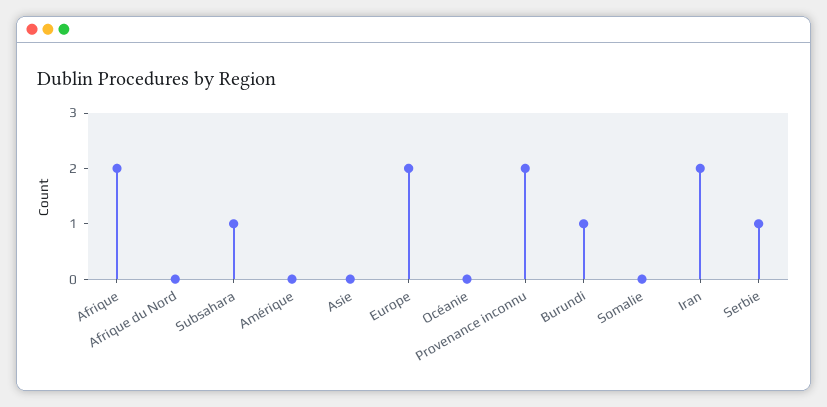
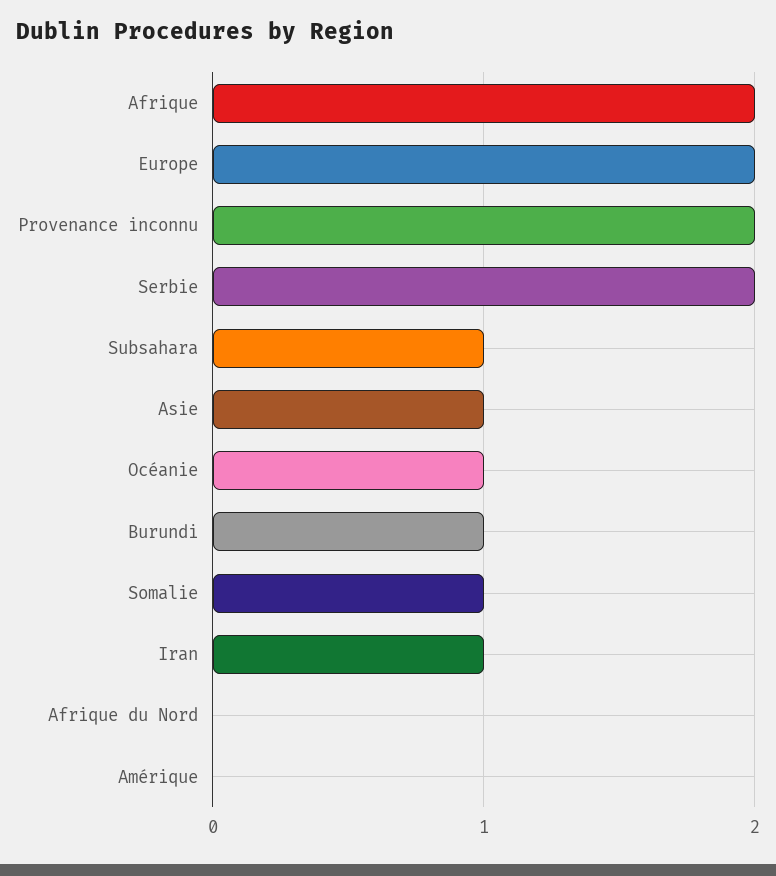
  {
    "Afrique": 2,
    "Afrique du Nord": 0,
    "Subsahara": 1,
    "Amérique": 0,
-   "Asie": 0,
+   "Asie": 1,
    "Europe": 2,
-   "Océanie": 0,
+   "Océanie": 1,
    "Provenance inconnu": 2,
    "Burundi": 1,
-   "Somalie": 0,
+   "Somalie": 1,
-   "Iran": 2,
+   "Iran": 1,
-   "Serbie": 1
+   "Serbie": 2
  }

